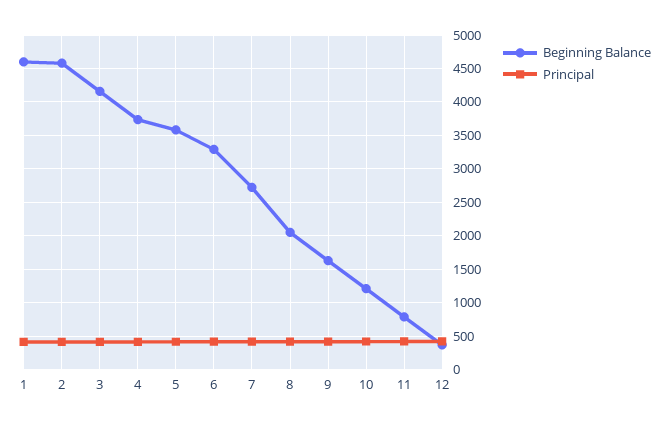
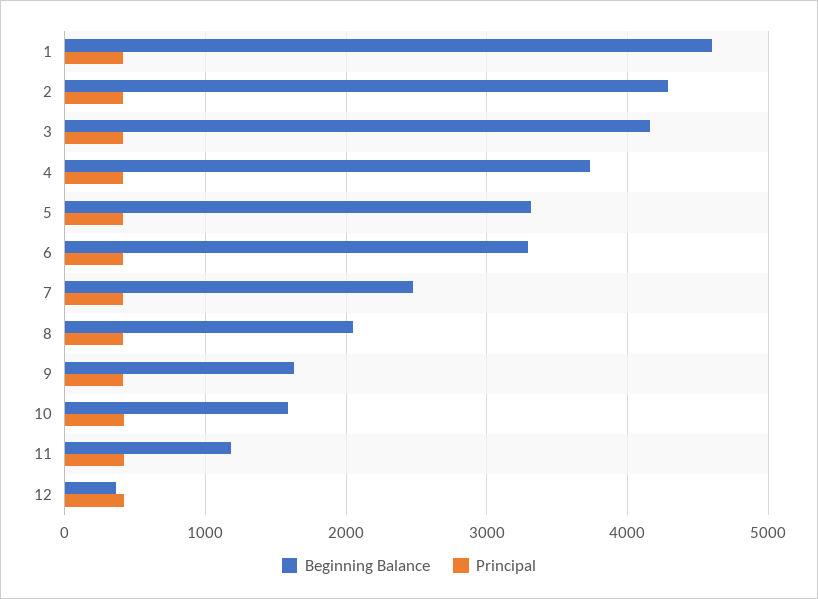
  {
    "Beginning Balance": {
      "1": 4600,
-     "2": 4600,
+     "2": 4300,
      "3": 4200,
      "4": 3700,
-     "5": 3600,
+     "5": 3300,
      "6": 3300,
-     "7": 2700,
+     "7": 2500,
      "8": 2100,
      "9": 1600,
-     "10": 1200,
+     "10": 1600,
-     "11": 800,
+     "11": 1200,
      "12": 400
    },
    "Principal": {
      "1": 400,
      "2": 400,
      "3": 400,
      "4": 400,
      "5": 400,
      "6": 400,
      "7": 400,
      "8": 400,
      "9": 400,
      "10": 400,
      "11": 400,
      "12": 400
    }
  }

